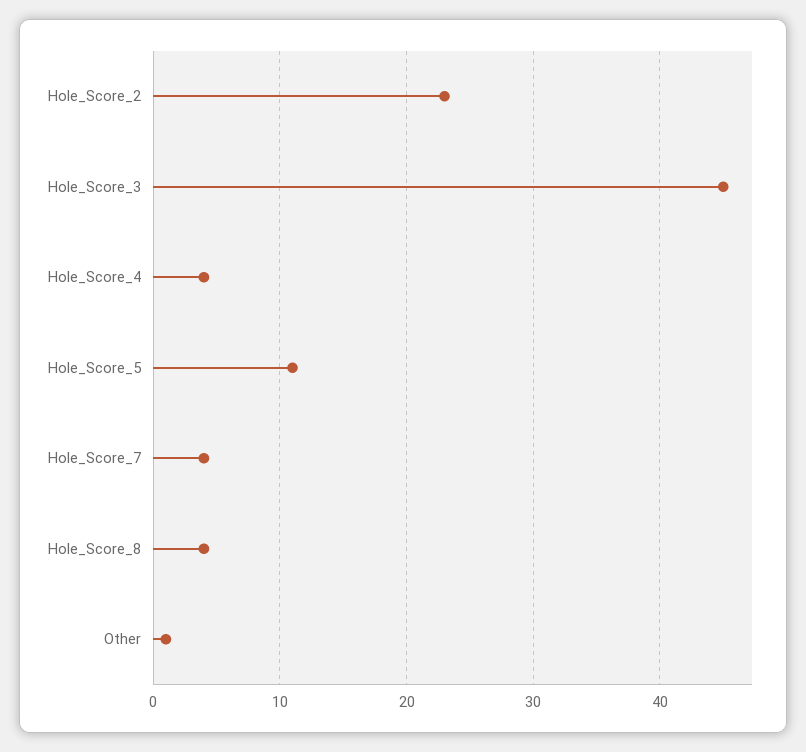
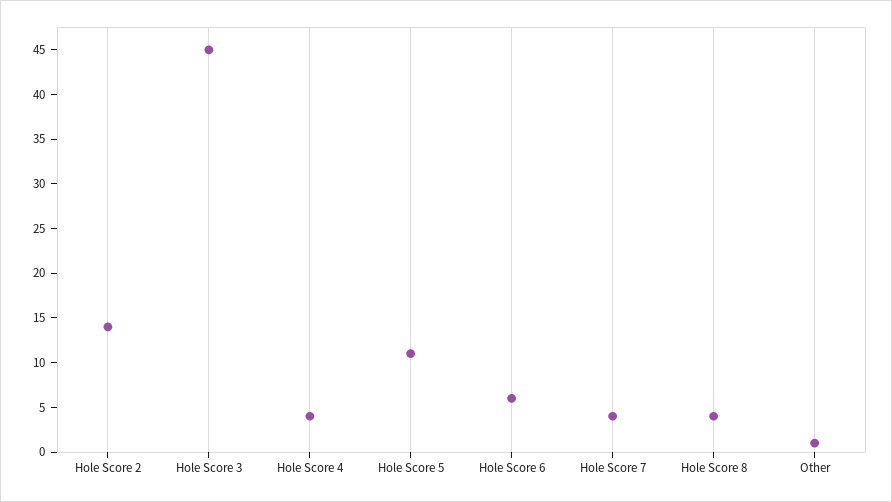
  {
-   "Hole_Score_2": 23,
+   "Hole_Score_2": 14,
    "Hole_Score_3": 45,
    "Hole_Score_4": 4,
    "Hole_Score_5": 11,
    "Hole_Score_7": 4,
    "Hole_Score_8": 4,
-   "Other": 1
+   "Other": 1,
+   "Hole Score 6": 6
  }

